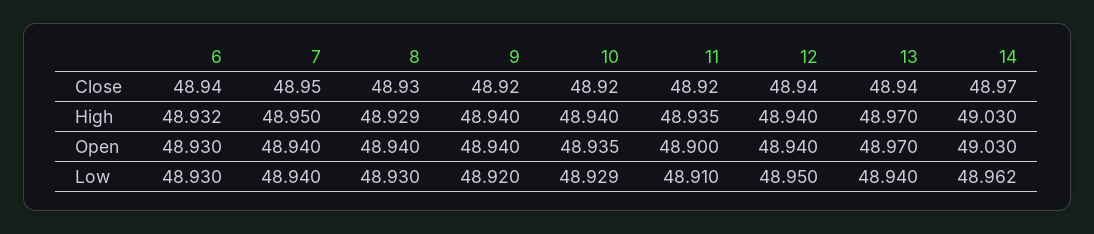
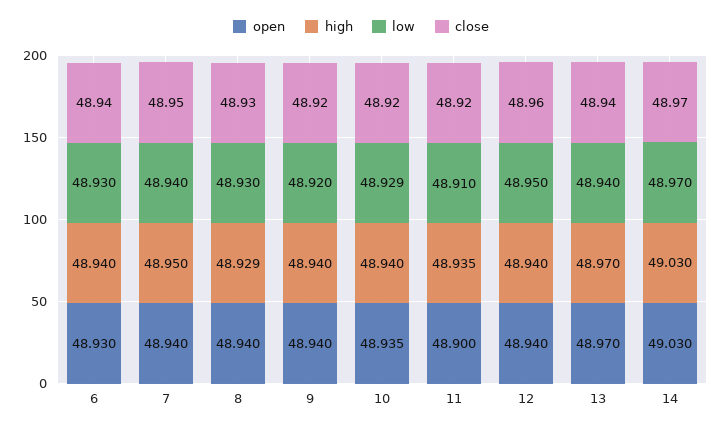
  {
    "Close": {
      "6": 48.94,
      "7": 48.95,
      "8": 48.93,
      "9": 48.92,
      "10": 48.92,
      "11": 48.92,
-     "12": 48.94,
+     "12": 48.96,
      "13": 48.94,
      "14": 48.97
    },
    "High": {
-     "6": 48.932,
+     "6": 48.94,
      "7": 48.95,
      "8": 48.929,
      "9": 48.94,
      "10": 48.94,
      "11": 48.935,
      "12": 48.94,
      "13": 48.97,
      "14": 49.03
    },
    "Open": {
      "6": 48.93,
      "7": 48.94,
      "8": 48.94,
      "9": 48.94,
      "10": 48.935,
      "11": 48.9,
      "12": 48.94,
      "13": 48.97,
      "14": 49.03
    },
    "Low": {
      "6": 48.93,
      "7": 48.94,
      "8": 48.93,
      "9": 48.92,
      "10": 48.929,
      "11": 48.91,
      "12": 48.95,
      "13": 48.94,
-     "14": 48.962
+     "14": 48.97
    }
  }

